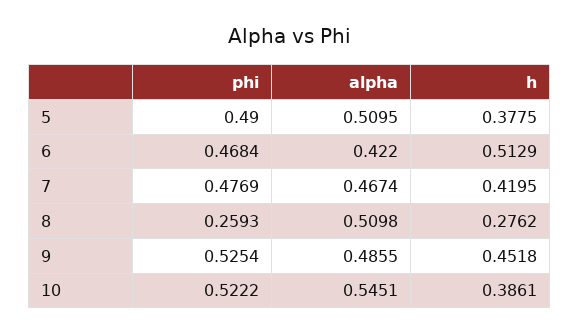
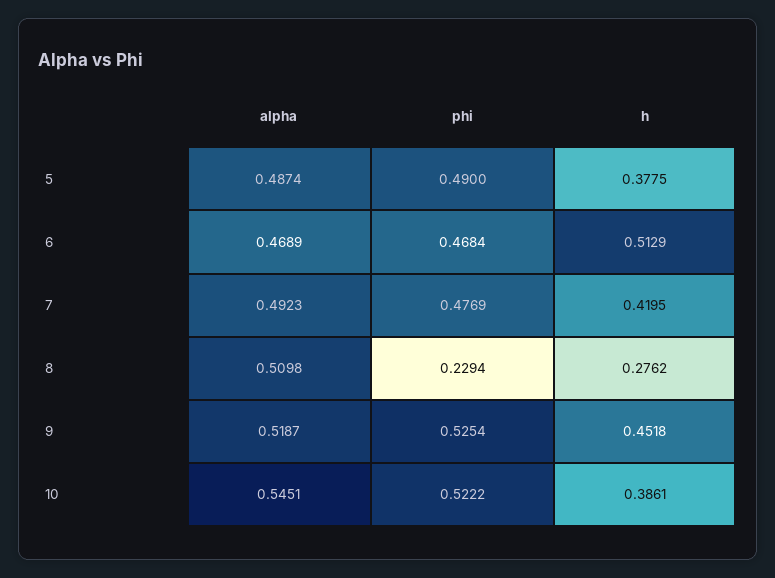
  {
    "phi": {
      "5": 0.49,
      "6": 0.4684,
      "7": 0.4769,
-     "8": 0.2593,
+     "8": 0.2294,
      "9": 0.5254,
      "10": 0.5222
    },
    "alpha": {
-     "5": 0.5095,
+     "5": 0.4874,
-     "6": 0.422,
+     "6": 0.4689,
-     "7": 0.4674,
+     "7": 0.4923,
      "8": 0.5098,
-     "9": 0.4855,
+     "9": 0.5187,
      "10": 0.5451
    },
    "h": {
      "5": 0.3775,
      "6": 0.5129,
      "7": 0.4195,
      "8": 0.2762,
      "9": 0.4518,
      "10": 0.3861
    }
  }

